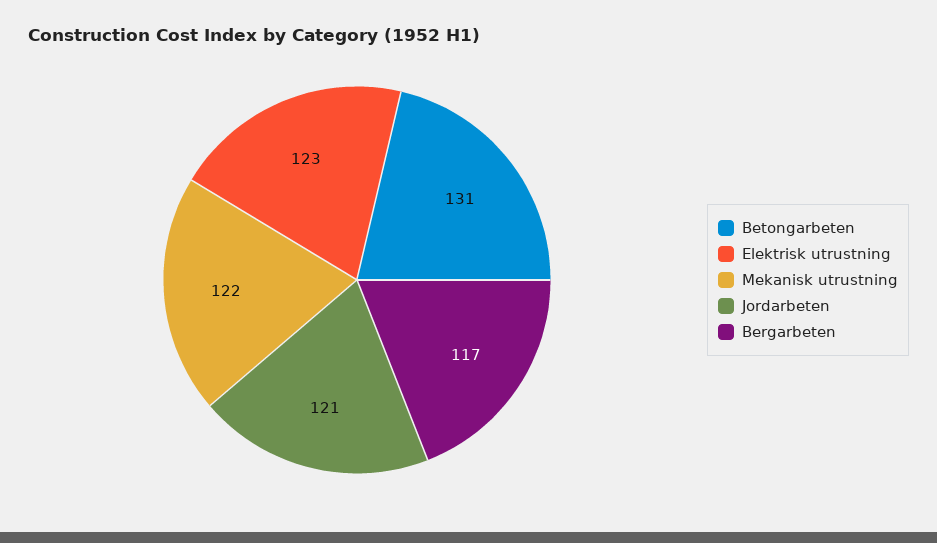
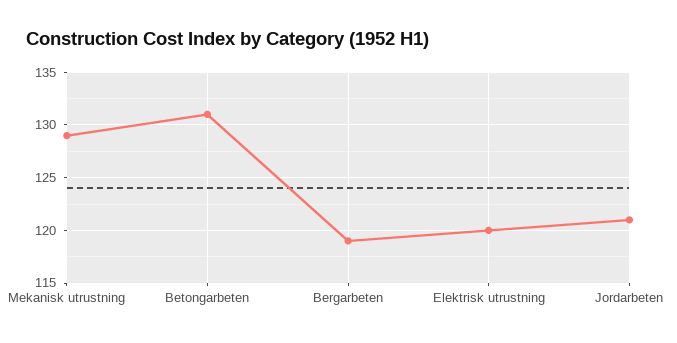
  {
    "Betongarbeten": 131,
-   "Elektrisk utrustning": 123,
+   "Elektrisk utrustning": 120,
-   "Mekanisk utrustning": 122,
+   "Mekanisk utrustning": 129,
    "Jordarbeten": 121,
-   "Bergarbeten": 117
+   "Bergarbeten": 119
  }

